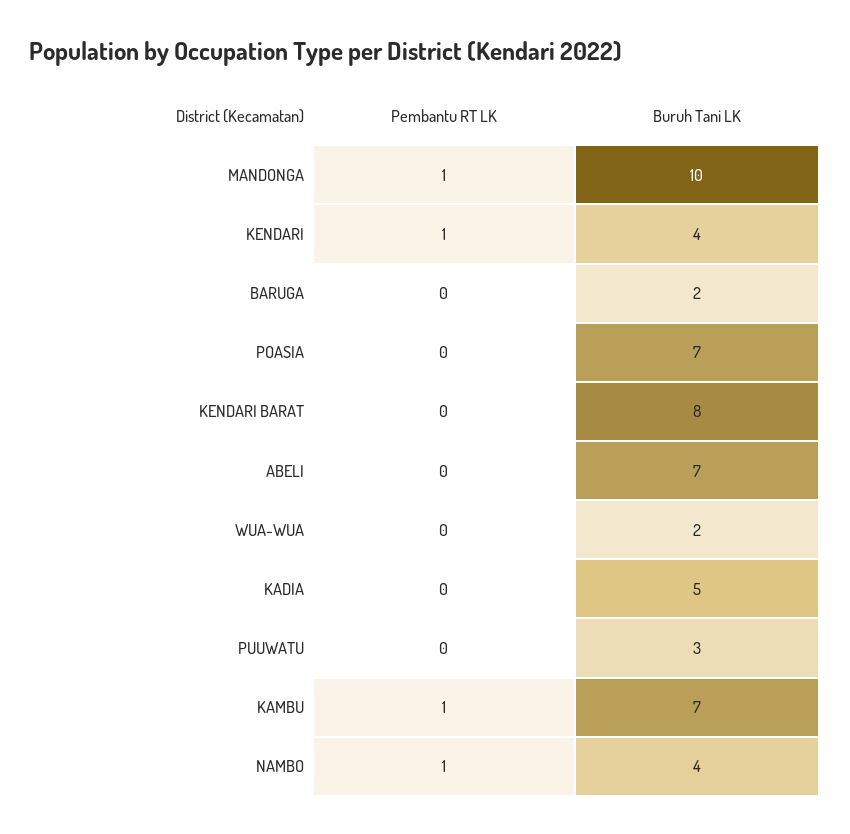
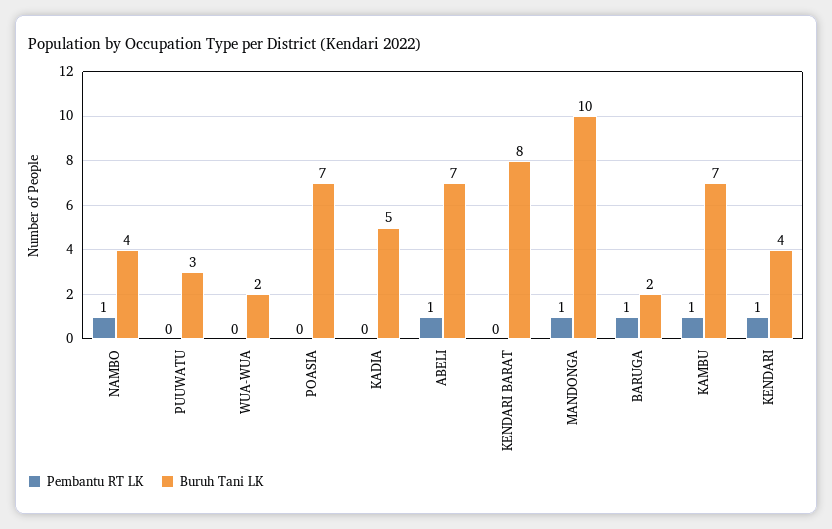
  {
    "Pembantu RT LK": {
      "MANDONGA": 1,
      "KENDARI": 1,
-     "BARUGA": 0,
+     "BARUGA": 1,
      "POASIA": 0,
      "KENDARI BARAT": 0,
-     "ABELI": 0,
+     "ABELI": 1,
      "WUA-WUA": 0,
      "KADIA": 0,
      "PUUWATU": 0,
      "KAMBU": 1,
      "NAMBO": 1
    },
    "Buruh Tani LK": {
      "MANDONGA": 10,
      "KENDARI": 4,
      "BARUGA": 2,
      "POASIA": 7,
      "KENDARI BARAT": 8,
      "ABELI": 7,
      "WUA-WUA": 2,
      "KADIA": 5,
      "PUUWATU": 3,
      "KAMBU": 7,
      "NAMBO": 4
    }
  }

